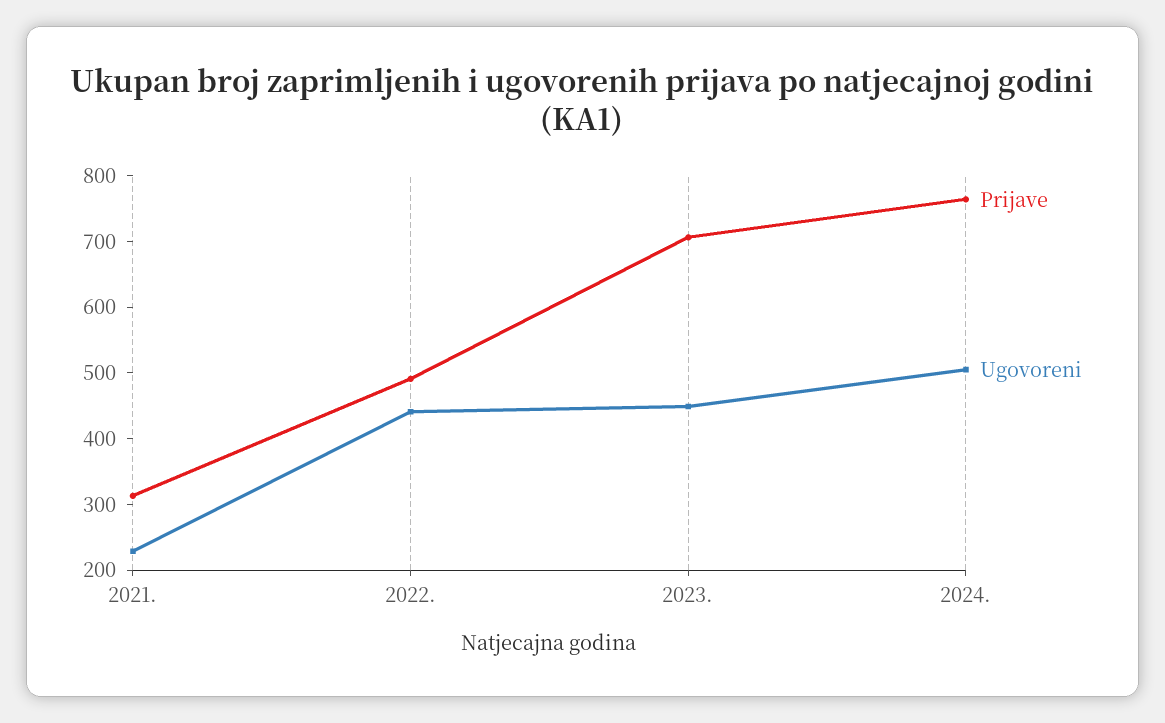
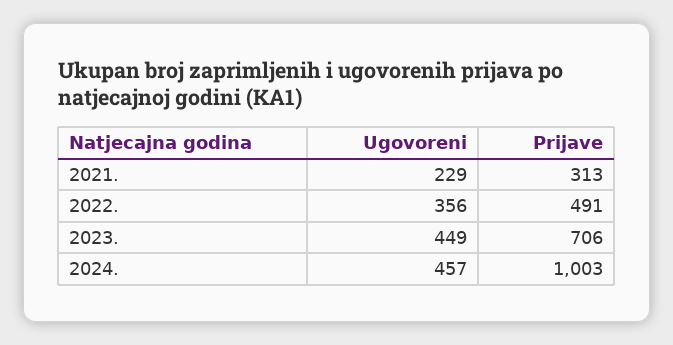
  {
    "Prijave": {
      "2021.": 313,
      "2022.": 491,
      "2023.": 706,
-     "2024.": 760
+     "2024.": 1003
    },
    "Ugovoreni": {
      "2021.": 229,
-     "2022.": 440,
+     "2022.": 356,
      "2023.": 449,
-     "2024.": 500
+     "2024.": 457
    }
  }

